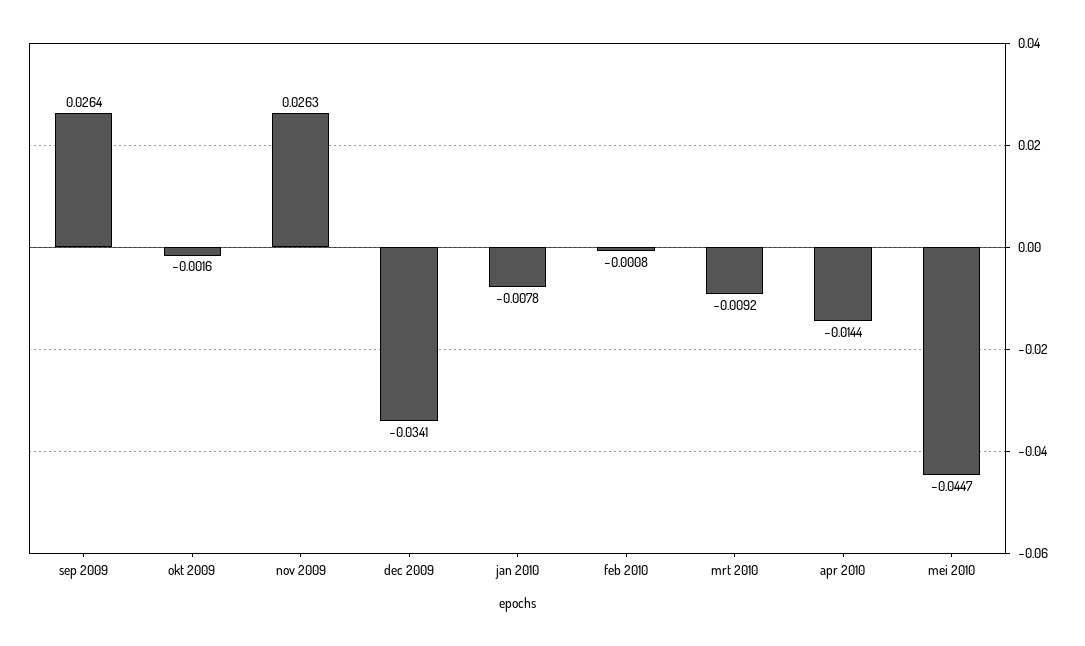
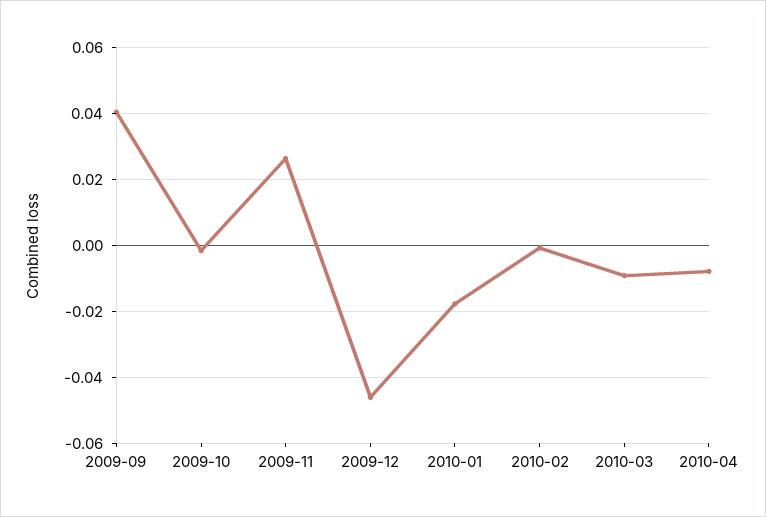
  {
-   "sep 2009": 0.0264,
+   "sep 2009": 0.04,
    "okt 2009": -0.0016,
    "nov 2009": 0.0263,
-   "dec 2009": -0.0341,
+   "dec 2009": -0.046,
-   "jan 2010": -0.0078,
+   "jan 2010": -0.018,
    "feb 2010": -0.0008,
    "mrt 2010": -0.0092,
-   "apr 2010": -0.0144,
+   "apr 2010": -0.008
-   "mei 2010": -0.0447
  }

